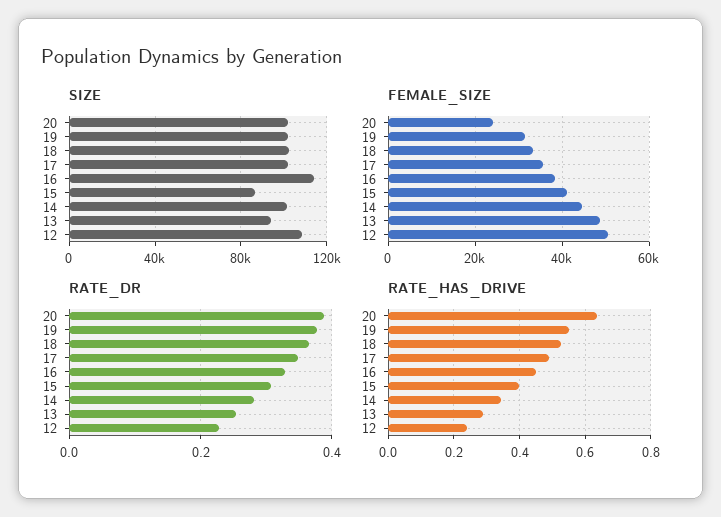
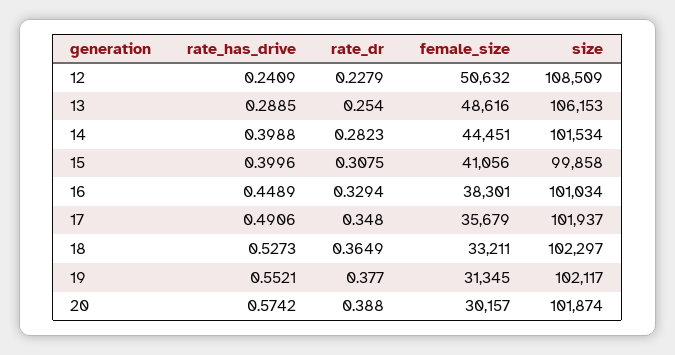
  {
    "SIZE": {
      "20": 101874,
      "19": 102117,
      "18": 102297,
      "17": 101937,
-     "16": 115000,
+     "16": 101034,
-     "15": 85000,
+     "15": 99858,
      "14": 101534,
-     "13": 95000,
+     "13": 106153,
      "12": 108509
    },
    "FEMALE_SIZE": {
-     "20": 24000,
+     "20": 30157,
      "19": 31345,
      "18": 33211,
      "17": 35679,
      "16": 38301,
      "15": 41056,
      "14": 44451,
      "13": 48616,
      "12": 50632
    },
    "RATE_DR": {
      "20": 0.388,
      "19": 0.377,
      "18": 0.3649,
      "17": 0.348,
      "16": 0.3294,
      "15": 0.3075,
      "14": 0.2823,
      "13": 0.254,
      "12": 0.2279
    },
    "RATE_HAS_DRIVE": {
-     "20": 0.64,
+     "20": 0.5742,
      "19": 0.5521,
      "18": 0.5273,
      "17": 0.4906,
      "16": 0.4489,
      "15": 0.3996,
-     "14": 0.34,
+     "14": 0.3988,
      "13": 0.2885,
      "12": 0.2409
    }
  }

